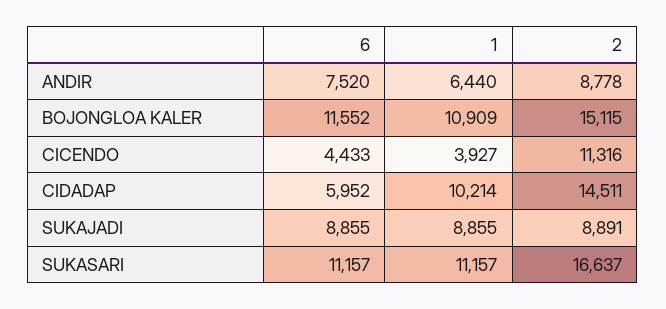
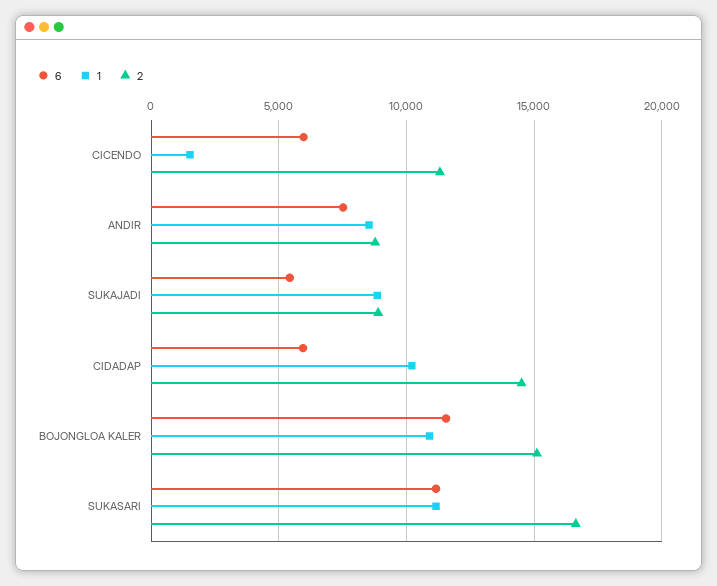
  {
    "6": {
      "ANDIR": 7520,
      "BOJONGLOA KALER": 11552,
-     "CICENDO": 4433,
+     "CICENDO": 6000,
      "CIDADAP": 5952,
-     "SUKAJADI": 8855,
+     "SUKAJADI": 5500,
      "SUKASARI": 11157
    },
    "1": {
-     "ANDIR": 6440,
+     "ANDIR": 8500,
      "BOJONGLOA KALER": 10909,
-     "CICENDO": 3927,
+     "CICENDO": 1500,
      "CIDADAP": 10214,
      "SUKAJADI": 8855,
      "SUKASARI": 11157
    },
    "2": {
      "ANDIR": 8778,
      "BOJONGLOA KALER": 15115,
      "CICENDO": 11316,
      "CIDADAP": 14511,
      "SUKAJADI": 8891,
      "SUKASARI": 16637
    }
  }

